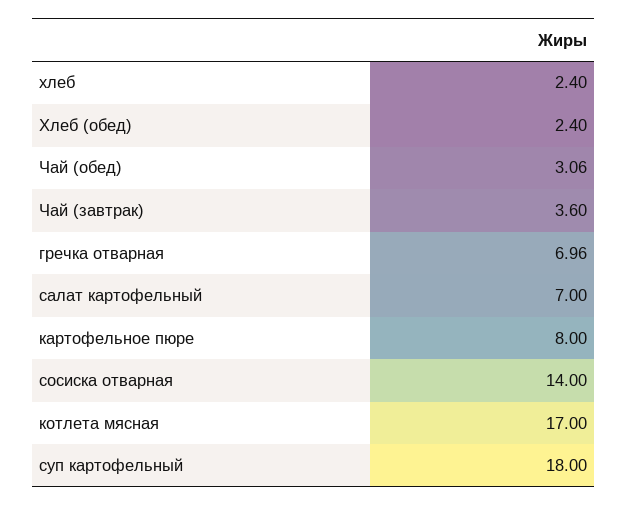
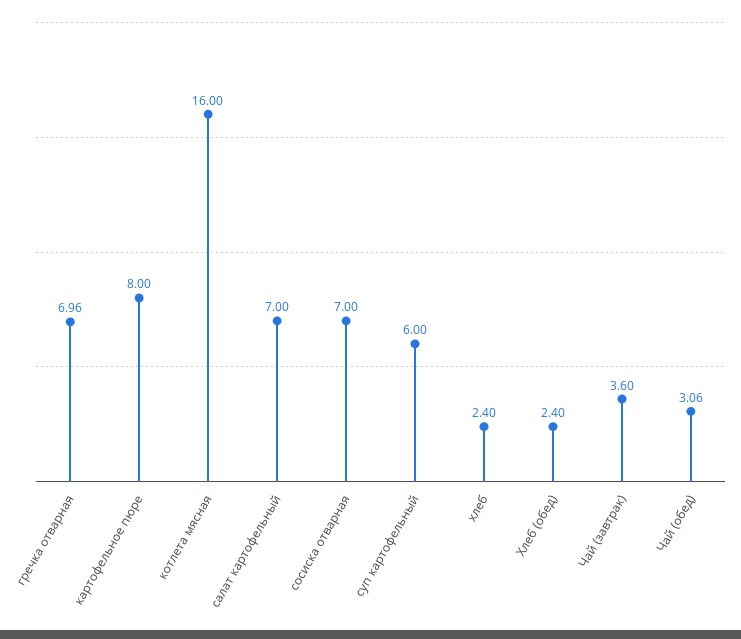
  {
    "хлеб": 2.4,
    "Хлеб (обед)": 2.4,
    "Чай (обед)": 3.06,
    "Чай (завтрак)": 3.6,
    "гречка отварная": 6.96,
    "салат картофельный": 7,
    "картофельное пюре": 8,
-   "сосиска отварная": 14,
+   "сосиска отварная": 7,
-   "котлета мясная": 17,
+   "котлета мясная": 16,
-   "суп картофельный": 18
+   "суп картофельный": 6
  }

